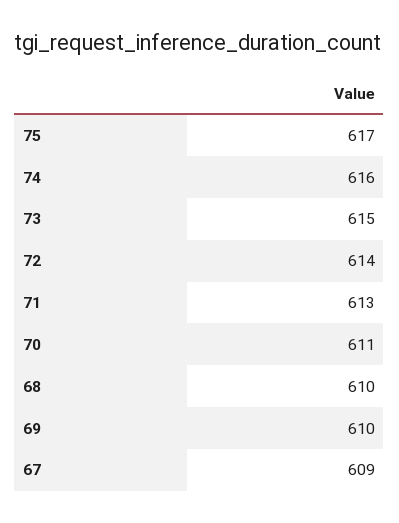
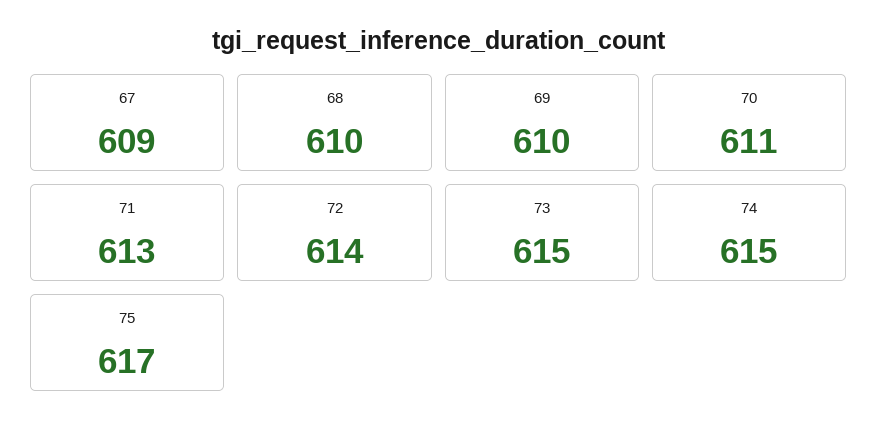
  {
    "75": 617,
-   "74": 616,
+   "74": 615,
    "73": 615,
    "72": 614,
    "71": 613,
    "70": 611,
    "68": 610,
    "69": 610,
    "67": 609
  }

